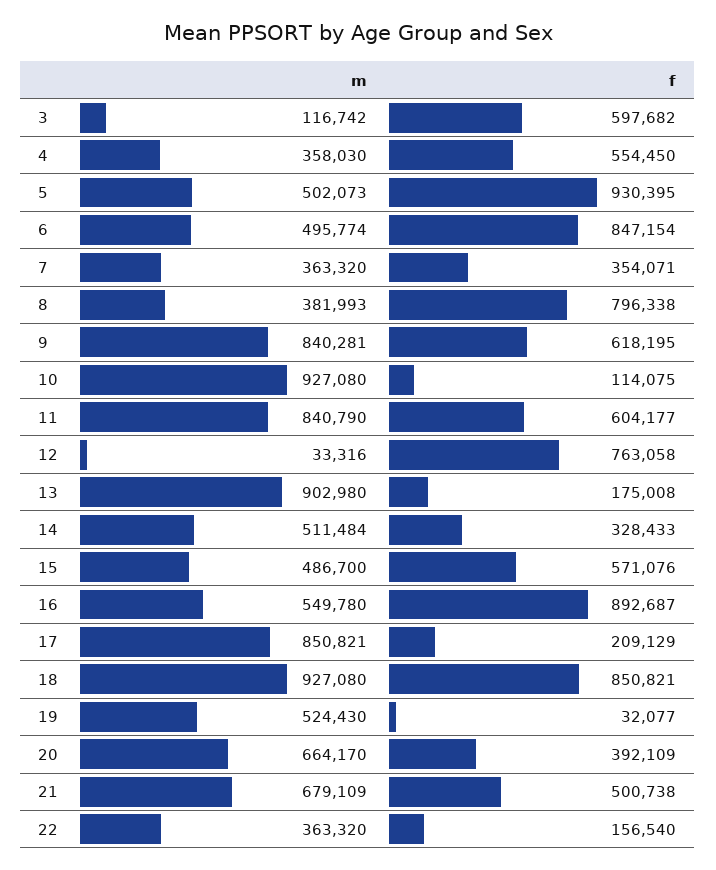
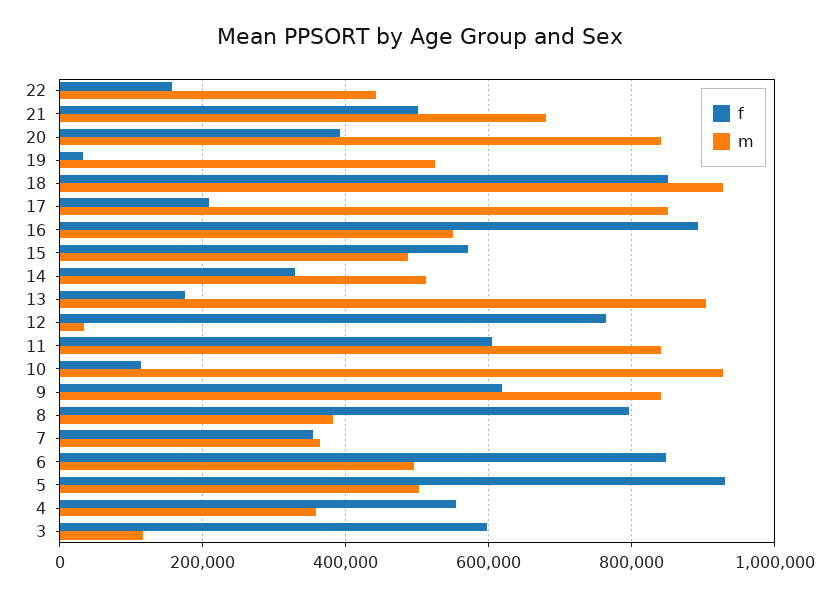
  {
    "m": {
      "3": 116742,
      "4": 358030,
      "5": 502073,
      "6": 495774,
      "7": 363320,
      "8": 381993,
      "9": 840281,
      "10": 927080,
      "11": 840790,
      "12": 33316,
      "13": 902980,
      "14": 511484,
      "15": 486700,
      "16": 549780,
      "17": 850821,
      "18": 927080,
      "19": 524430,
-     "20": 664170,
+     "20": 840000,
      "21": 679109,
-     "22": 363320
+     "22": 440000
    },
    "f": {
      "3": 597682,
      "4": 554450,
      "5": 930395,
      "6": 847154,
      "7": 354071,
      "8": 796338,
      "9": 618195,
      "10": 114075,
      "11": 604177,
      "12": 763058,
      "13": 175008,
      "14": 328433,
      "15": 571076,
      "16": 892687,
      "17": 209129,
      "18": 850821,
      "19": 32077,
      "20": 392109,
      "21": 500738,
      "22": 156540
    }
  }

